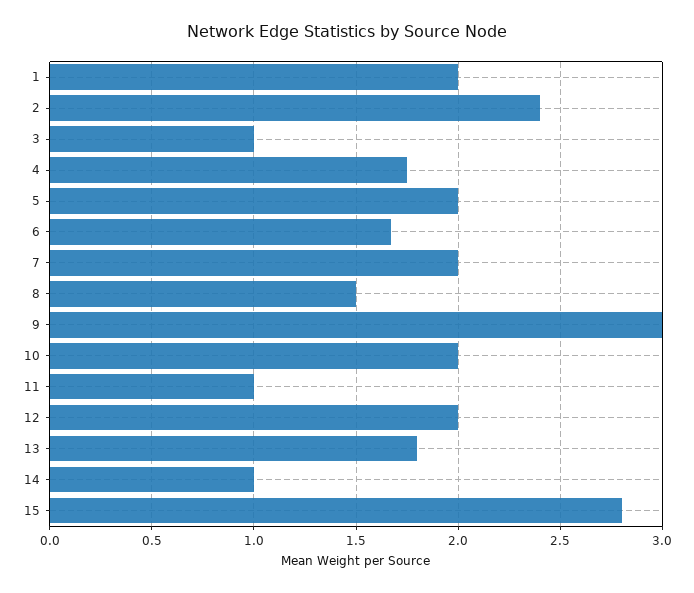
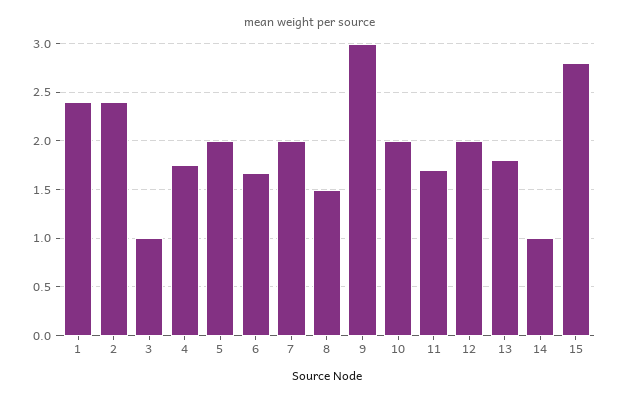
  {
-   "1": 2,
+   "1": 2.4,
    "2": 2.4,
    "3": 1,
    "4": 1.75,
    "5": 2,
    "6": 1.65,
    "7": 2,
    "8": 1.5,
    "9": 3,
    "10": 2,
-   "11": 1,
+   "11": 1.7,
    "12": 2,
    "13": 1.8,
    "14": 1,
    "15": 2.8
  }

